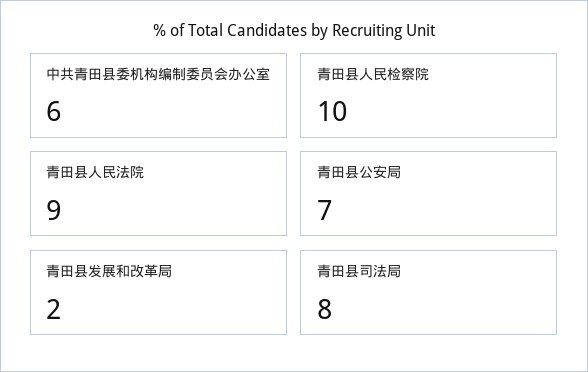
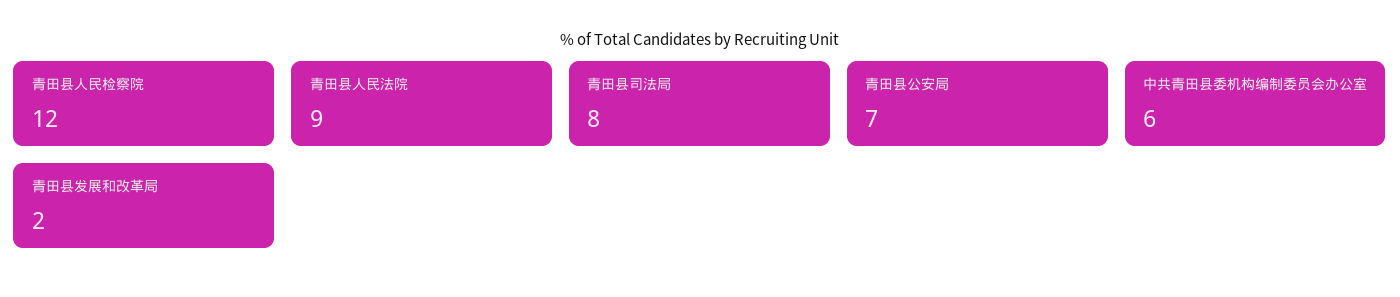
  {
    "中共青田县委机构编制委员会办公室": 6,
-   "青田县人民检察院": 10,
+   "青田县人民检察院": 12,
    "青田县人民法院": 9,
    "青田县公安局": 7,
    "青田县发展和改革局": 2,
    "青田县司法局": 8
  }

